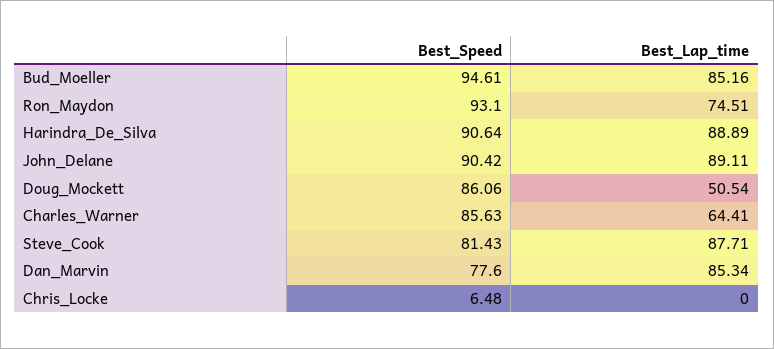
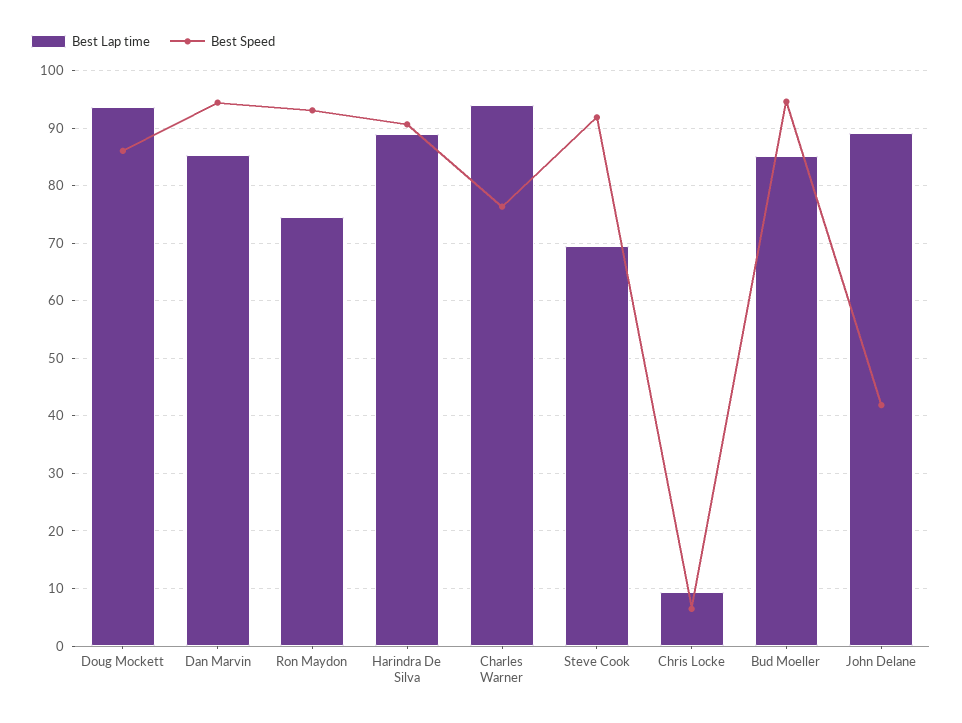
  {
    "Best_Speed": {
      "Bud_Moeller": 94.61,
      "Ron_Maydon": 93.1,
      "Harindra_De_Silva": 90.64,
-     "John_Delane": 90.42,
+     "John_Delane": 42,
      "Doug_Mockett": 86.06,
-     "Charles_Warner": 85.63,
+     "Charles_Warner": 76,
-     "Steve_Cook": 81.43,
+     "Steve_Cook": 92,
-     "Dan_Marvin": 77.6,
+     "Dan_Marvin": 94,
      "Chris_Locke": 6.48
    },
    "Best_Lap_time": {
      "Bud_Moeller": 85.16,
      "Ron_Maydon": 74.51,
      "Harindra_De_Silva": 88.89,
      "John_Delane": 89.11,
-     "Doug_Mockett": 50.54,
+     "Doug_Mockett": 94,
-     "Charles_Warner": 64.41,
+     "Charles_Warner": 94,
-     "Steve_Cook": 87.71,
+     "Steve_Cook": 70,
      "Dan_Marvin": 85.34,
-     "Chris_Locke": 0
+     "Chris_Locke": 10
    }
  }

